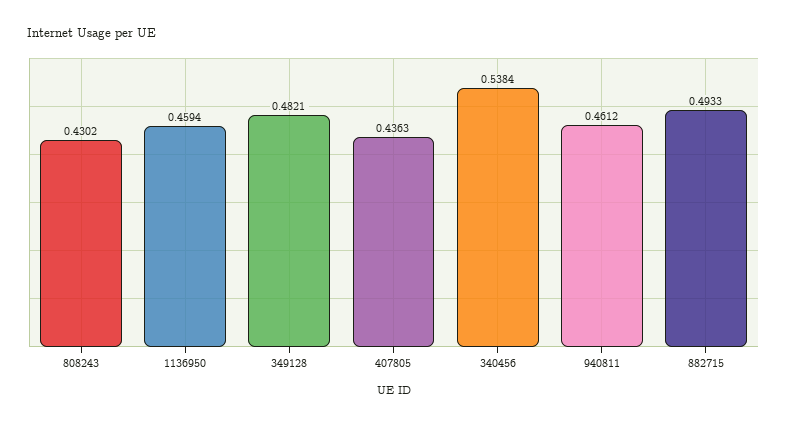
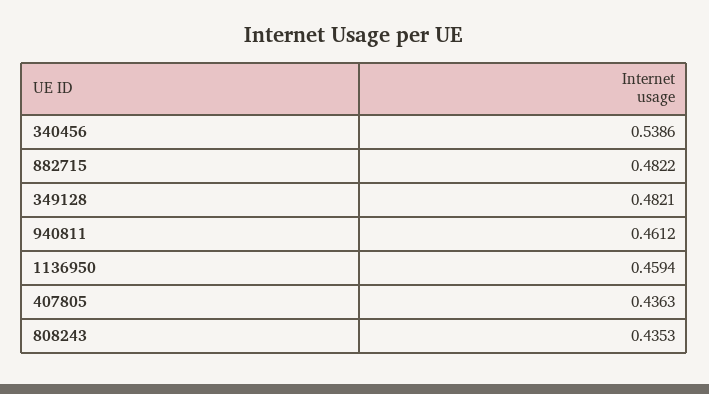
  {
-   "808243": 0.4302,
+   "808243": 0.4353,
    "1136950": 0.4594,
    "349128": 0.4821,
    "407805": 0.4363,
-   "340456": 0.5384,
+   "340456": 0.5386,
    "940811": 0.4612,
-   "882715": 0.4933
+   "882715": 0.4822
  }

